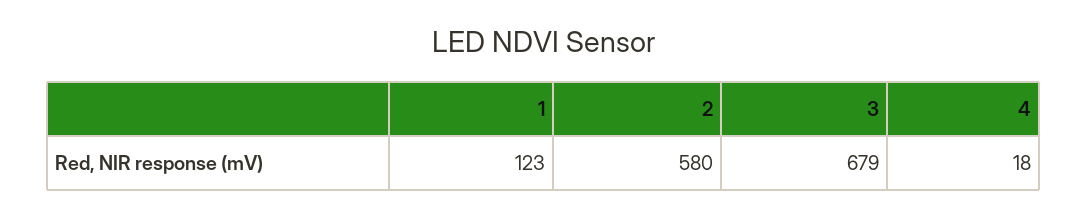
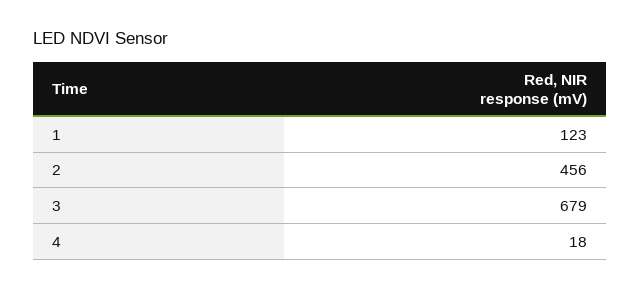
  {
    "1": 123,
-   "2": 580,
+   "2": 456,
    "3": 679,
    "4": 18
  }

